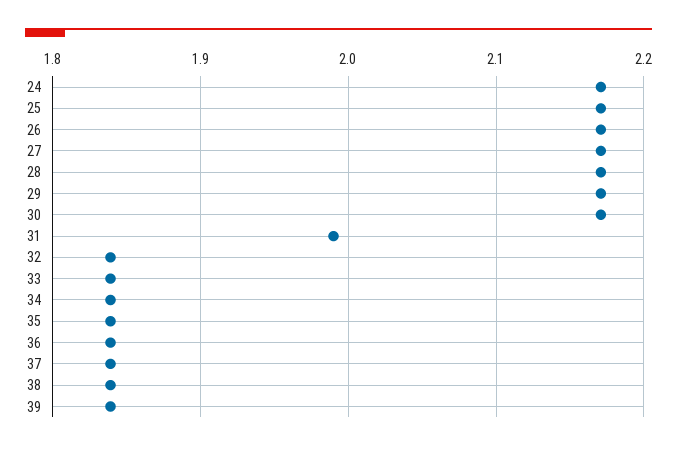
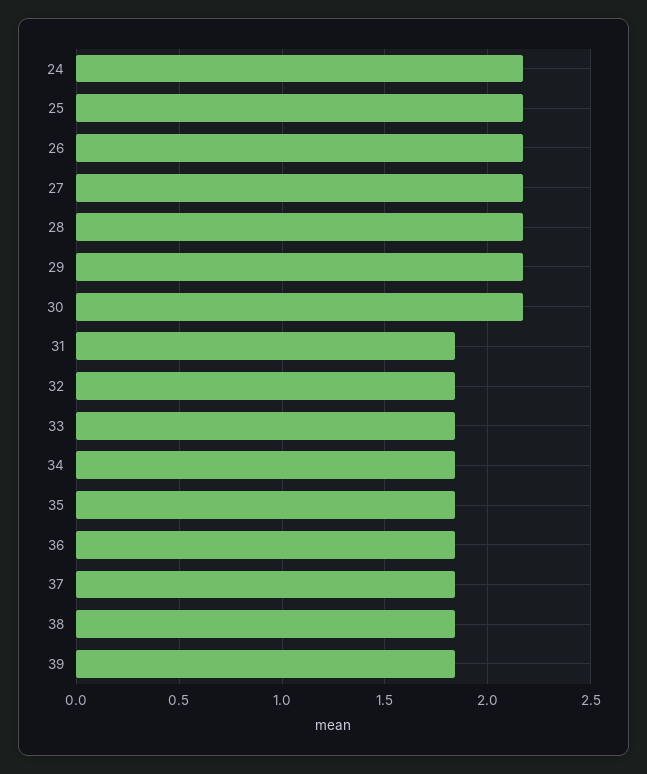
  {
    "24": 2.17,
    "25": 2.17,
    "26": 2.17,
    "27": 2.17,
    "28": 2.17,
    "29": 2.17,
    "30": 2.17,
-   "31": 1.99,
+   "31": 1.85,
    "32": 1.84,
    "33": 1.84,
    "34": 1.84,
    "35": 1.84,
    "36": 1.84,
    "37": 1.84,
    "38": 1.84,
    "39": 1.84
  }

